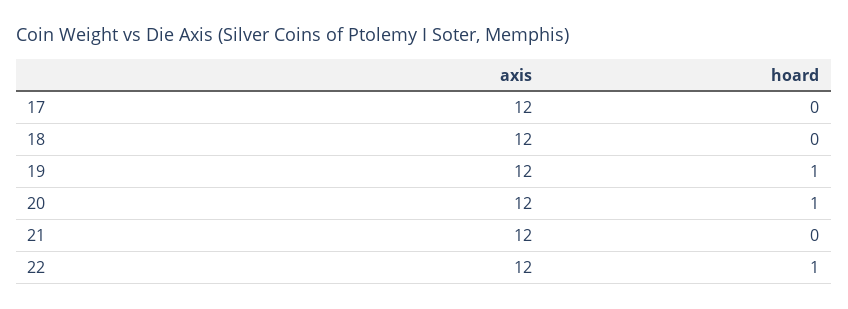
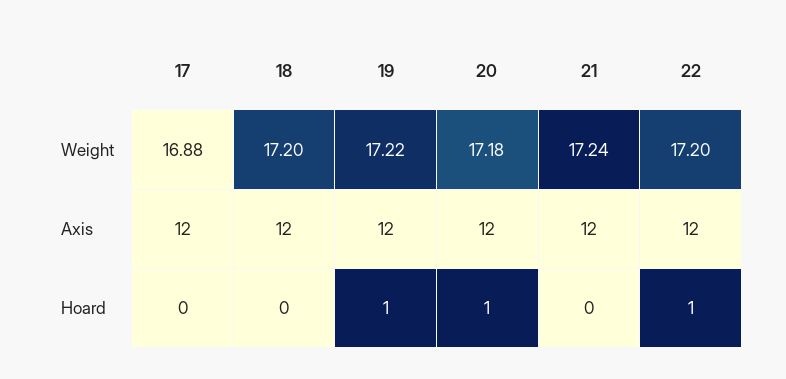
  {
    "axis": {
      "17": 12,
      "18": 12,
      "19": 12,
      "20": 12,
      "21": 12,
      "22": 12
    },
    "hoard": {
      "17": 0,
      "18": 0,
      "19": 1,
      "20": 1,
      "21": 0,
      "22": 1
-   }
+   },
+   "Weight": {
+     "17": 16.88,
+     "18": 17.2,
+     "19": 17.22,
+     "20": 17.18,
+     "21": 17.24,
+     "22": 17.2
+   }
  }

